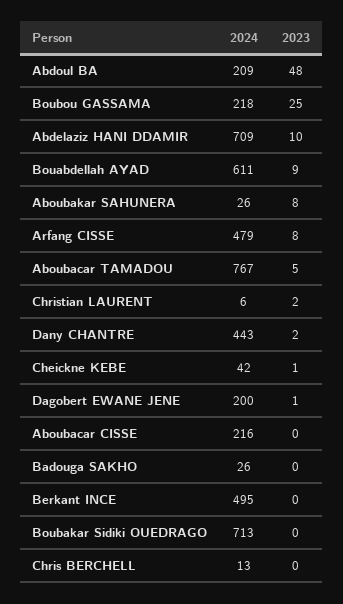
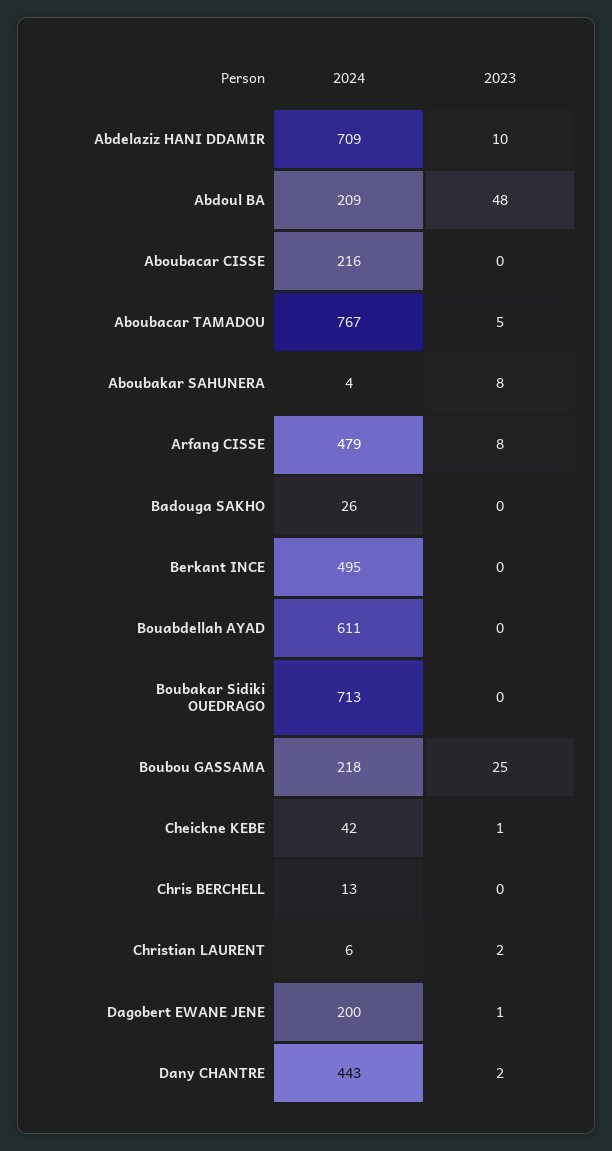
  {
    "2024": {
      "Abdoul BA": 209,
      "Boubou GASSAMA": 218,
      "Abdelaziz HANI DDAMIR": 709,
      "Bouabdellah AYAD": 611,
-     "Aboubakar SAHUNERA": 26,
+     "Aboubakar SAHUNERA": 4,
      "Arfang CISSE": 479,
      "Aboubacar TAMADOU": 767,
      "Christian LAURENT": 6,
      "Dany CHANTRE": 443,
      "Cheickne KEBE": 42,
      "Dagobert EWANE JENE": 200,
      "Aboubacar CISSE": 216,
      "Badouga SAKHO": 26,
      "Berkant INCE": 495,
      "Boubakar Sidiki OUEDRAGO": 713,
      "Chris BERCHELL": 13
    },
    "2023": {
      "Abdoul BA": 48,
      "Boubou GASSAMA": 25,
      "Abdelaziz HANI DDAMIR": 10,
-     "Bouabdellah AYAD": 9,
+     "Bouabdellah AYAD": 0,
      "Aboubakar SAHUNERA": 8,
      "Arfang CISSE": 8,
      "Aboubacar TAMADOU": 5,
      "Christian LAURENT": 2,
      "Dany CHANTRE": 2,
      "Cheickne KEBE": 1,
      "Dagobert EWANE JENE": 1,
      "Aboubacar CISSE": 0,
      "Badouga SAKHO": 0,
      "Berkant INCE": 0,
      "Boubakar Sidiki OUEDRAGO": 0,
      "Chris BERCHELL": 0
    }
  }

